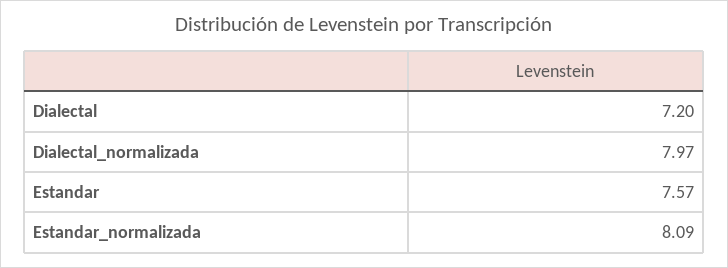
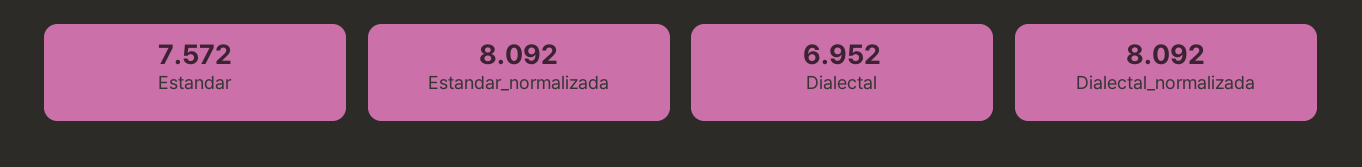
  {
-   "Dialectal": 7.2,
+   "Dialectal": 6.952,
-   "Dialectal_normalizada": 7.97,
+   "Dialectal_normalizada": 8.092,
    "Estandar": 7.572,
    "Estandar_normalizada": 8.092
  }

